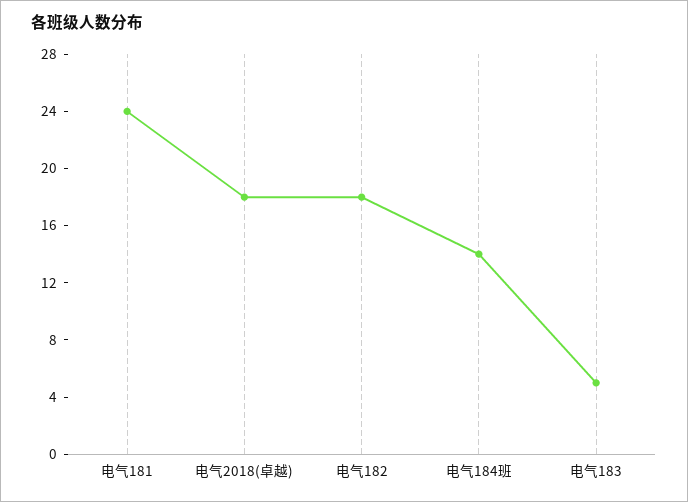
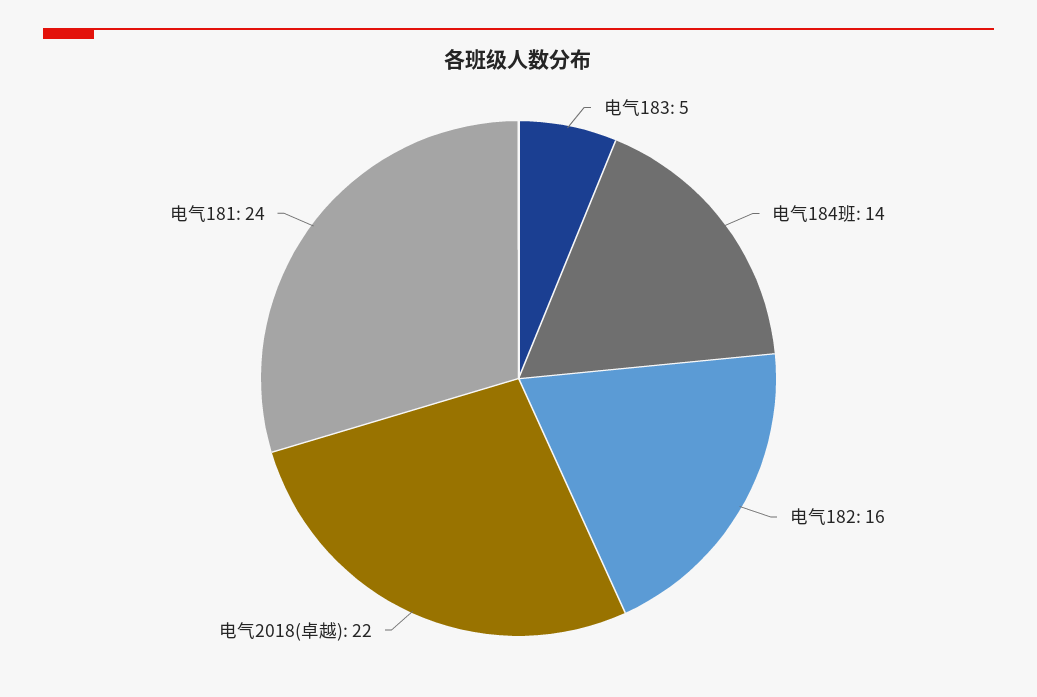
  {
    "电气181": 24,
-   "电气2018(卓越)": 18,
+   "电气2018(卓越)": 22,
-   "电气182": 18,
+   "电气182": 16,
    "电气184班": 14,
    "电气183": 5
  }

